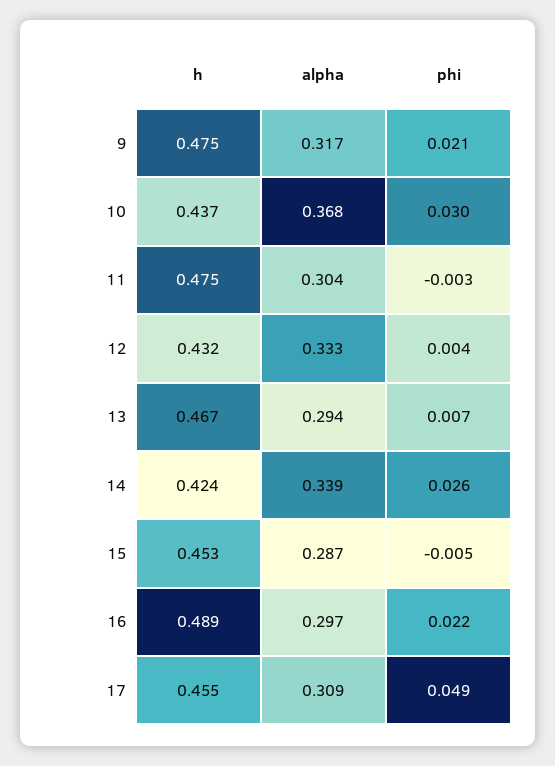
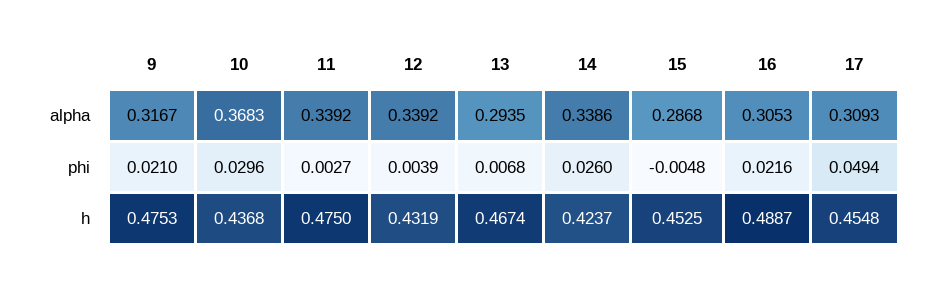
  {
    "h": {
      "9": 0.4753,
      "10": 0.4368,
      "11": 0.475,
      "12": 0.4319,
      "13": 0.4674,
      "14": 0.4237,
      "15": 0.4525,
      "16": 0.4887,
      "17": 0.4548
    },
    "alpha": {
      "9": 0.3167,
      "10": 0.3683,
-     "11": 0.304,
+     "11": 0.3392,
-     "12": 0.333,
+     "12": 0.3392,
      "13": 0.2935,
      "14": 0.3386,
      "15": 0.2868,
-     "16": 0.297,
+     "16": 0.3053,
      "17": 0.3093
    },
    "phi": {
      "9": 0.021,
      "10": 0.0296,
-     "11": -0.003,
+     "11": 0.0027,
      "12": 0.0039,
      "13": 0.0068,
      "14": 0.026,
      "15": -0.0048,
      "16": 0.0216,
      "17": 0.0494
    }
  }

